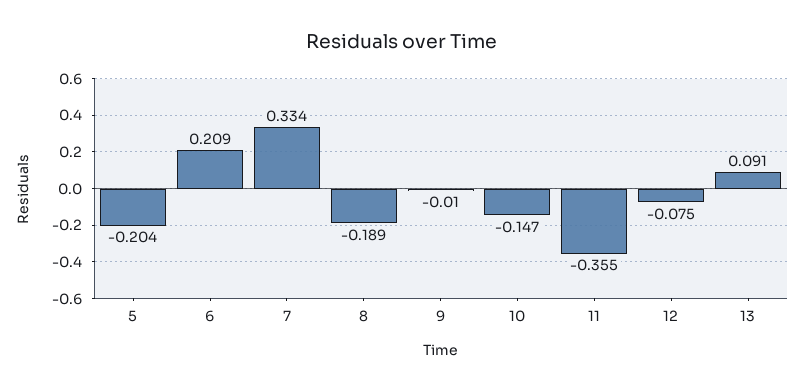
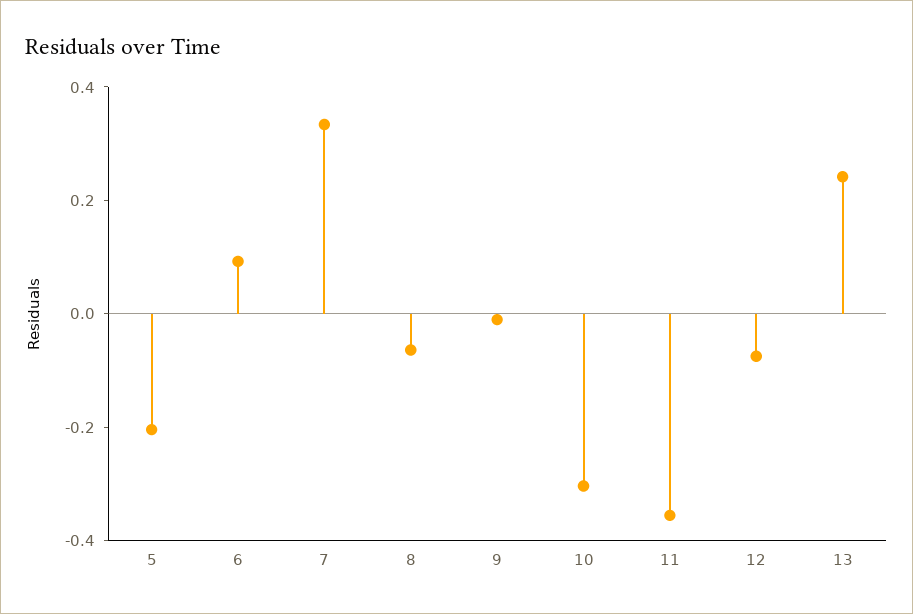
  {
    "5": -0.204,
-   "6": 0.209,
+   "6": 0.1,
    "7": 0.334,
-   "8": -0.189,
+   "8": -0.05,
    "9": -0.01,
-   "10": -0.147,
+   "10": -0.3,
    "11": -0.355,
    "12": -0.075,
-   "13": 0.091
+   "13": 0.25
  }

